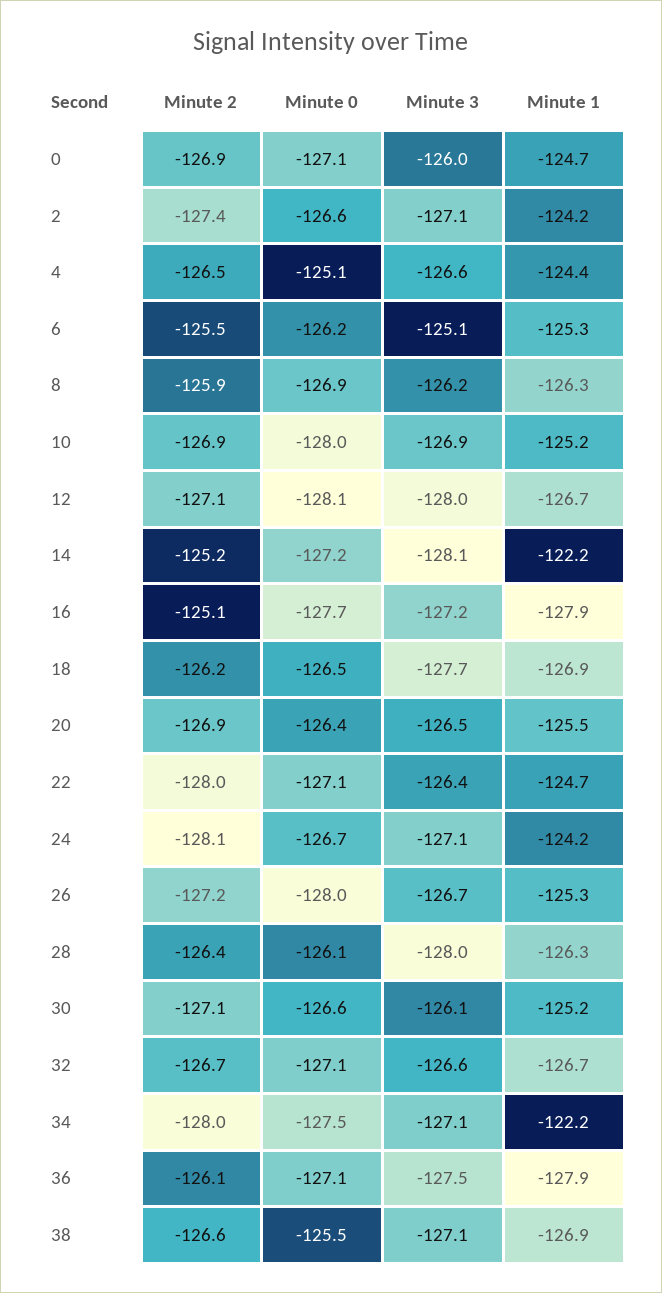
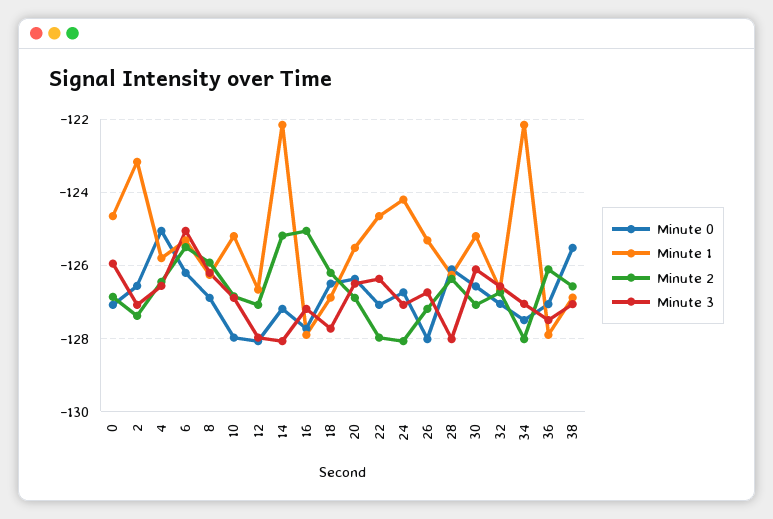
  {
    "Minute 2": {
      "0": -126.9,
      "2": -127.4,
      "4": -126.5,
      "6": -125.5,
      "8": -125.9,
      "10": -126.9,
      "12": -127.1,
      "14": -125.2,
      "16": -125.1,
      "18": -126.2,
      "20": -126.9,
      "22": -128,
      "24": -128.1,
      "26": -127.2,
      "28": -126.4,
      "30": -127.1,
      "32": -126.7,
      "34": -128,
      "36": -126.1,
      "38": -126.6
    },
    "Minute 0": {
      "0": -127.1,
      "2": -126.6,
      "4": -125.1,
      "6": -126.2,
      "8": -126.9,
      "10": -128,
      "12": -128.1,
      "14": -127.2,
      "16": -127.7,
      "18": -126.5,
      "20": -126.4,
      "22": -127.1,
      "24": -126.7,
      "26": -128,
      "28": -126.1,
      "30": -126.6,
      "32": -127.1,
      "34": -127.5,
      "36": -127.1,
      "38": -125.5
    },
    "Minute 3": {
      "0": -126,
      "2": -127.1,
      "4": -126.6,
      "6": -125.1,
      "8": -126.2,
      "10": -126.9,
      "12": -128,
      "14": -128.1,
      "16": -127.2,
      "18": -127.7,
      "20": -126.5,
      "22": -126.4,
      "24": -127.1,
      "26": -126.7,
      "28": -128,
      "30": -126.1,
      "32": -126.6,
      "34": -127.1,
      "36": -127.5,
      "38": -127.1
    },
    "Minute 1": {
      "0": -124.7,
-     "2": -124.2,
+     "2": -123.2,
-     "4": -124.4,
+     "4": -125.8,
      "6": -125.3,
      "8": -126.3,
      "10": -125.2,
      "12": -126.7,
      "14": -122.2,
      "16": -127.9,
      "18": -126.9,
      "20": -125.5,
      "22": -124.7,
      "24": -124.2,
      "26": -125.3,
      "28": -126.3,
      "30": -125.2,
      "32": -126.7,
      "34": -122.2,
      "36": -127.9,
      "38": -126.9
    }
  }

